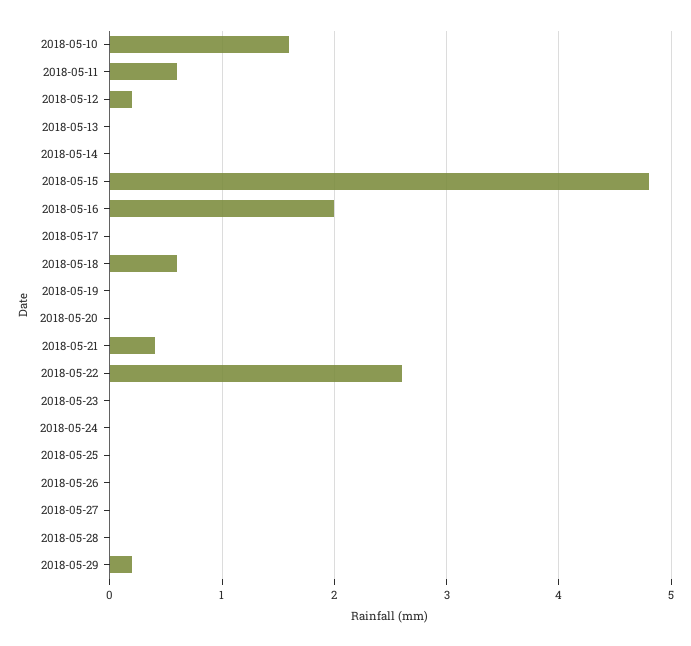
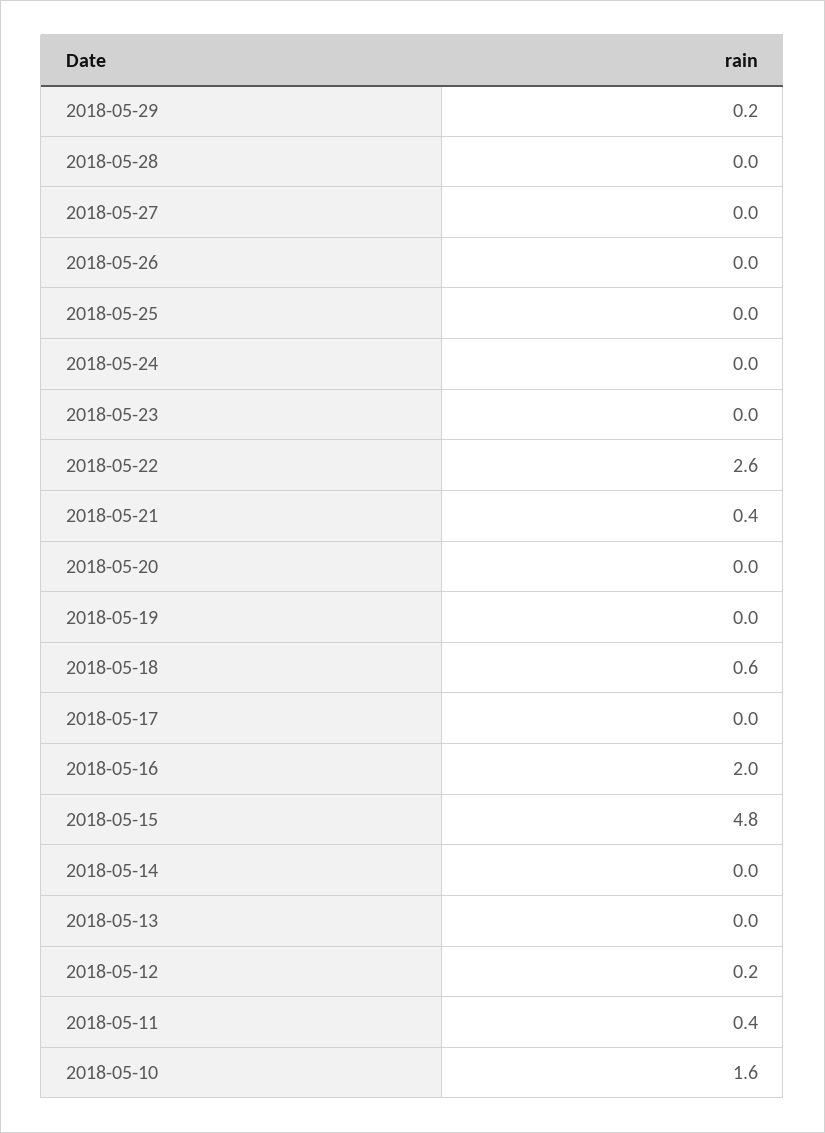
  {
    "2018-05-10": 1.6,
-   "2018-05-11": 0.6,
+   "2018-05-11": 0.4,
    "2018-05-12": 0.2,
    "2018-05-13": 0,
    "2018-05-14": 0,
    "2018-05-15": 4.8,
    "2018-05-16": 2,
    "2018-05-17": 0,
    "2018-05-18": 0.6,
    "2018-05-19": 0,
    "2018-05-20": 0,
    "2018-05-21": 0.4,
    "2018-05-22": 2.6,
    "2018-05-23": 0,
    "2018-05-24": 0,
    "2018-05-25": 0,
    "2018-05-26": 0,
    "2018-05-27": 0,
    "2018-05-28": 0,
    "2018-05-29": 0.2
  }

